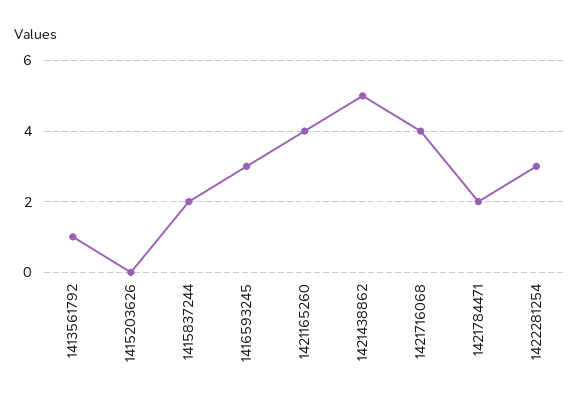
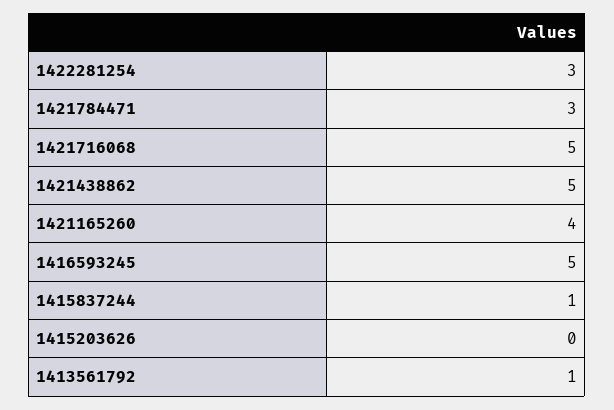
  {
    "1413561792": 1,
    "1415203626": 0,
-   "1415837244": 2,
+   "1415837244": 1,
-   "1416593245": 3,
+   "1416593245": 5,
    "1421165260": 4,
    "1421438862": 5,
-   "1421716068": 4,
+   "1421716068": 5,
-   "1421784471": 2,
+   "1421784471": 3,
    "1422281254": 3
  }

